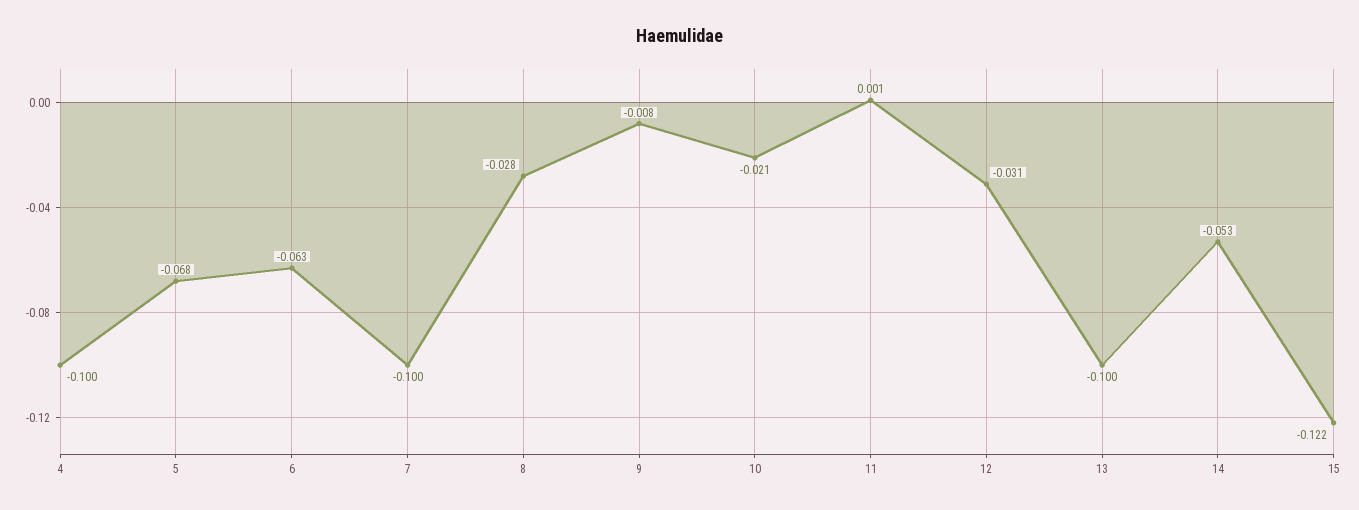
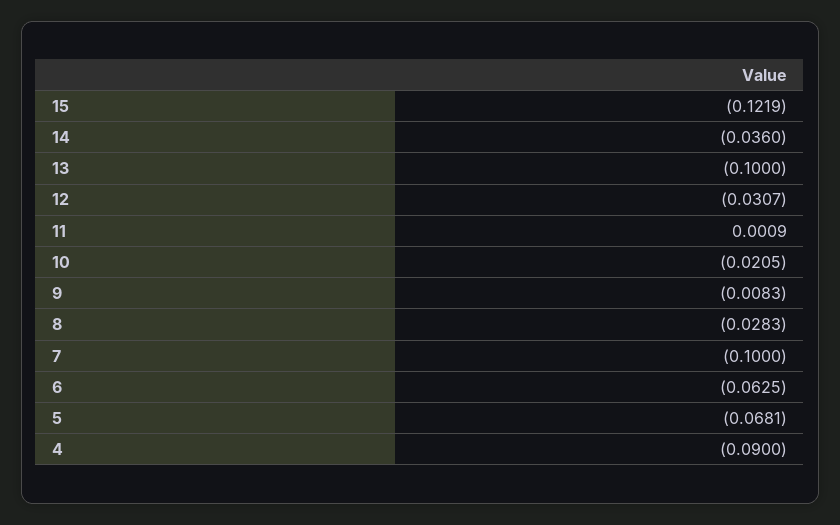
  {
-   "4": -0.1,
+   "4": -0.09,
    "5": -0.0681,
    "6": -0.0625,
    "7": -0.1,
    "8": -0.0283,
    "9": -0.0083,
    "10": -0.0205,
    "11": 0.0009,
    "12": -0.0307,
    "13": -0.1,
-   "14": -0.053,
+   "14": -0.036,
    "15": -0.1219
  }

